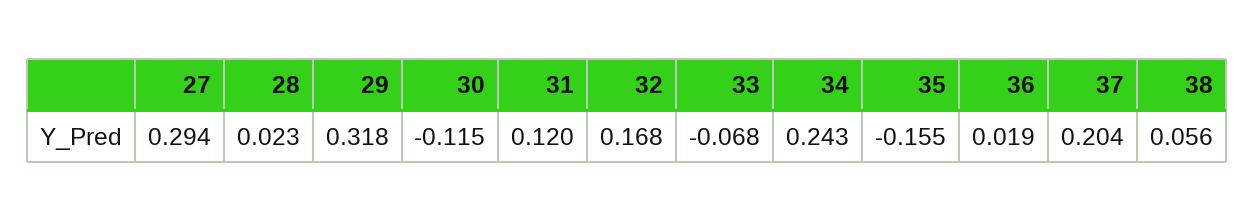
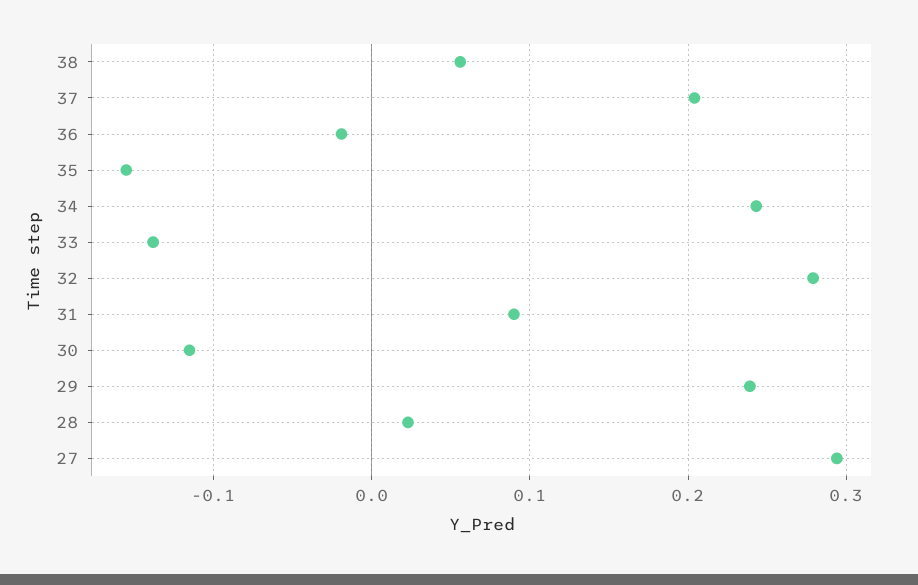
  {
    "27": 0.294,
    "28": 0.023,
-   "29": 0.318,
+   "29": 0.24,
    "30": -0.115,
-   "31": 0.12,
+   "31": 0.09,
-   "32": 0.168,
+   "32": 0.28,
-   "33": -0.068,
+   "33": -0.14,
    "34": 0.243,
    "35": -0.155,
-   "36": 0.019,
+   "36": -0.02,
    "37": 0.204,
    "38": 0.056
  }

